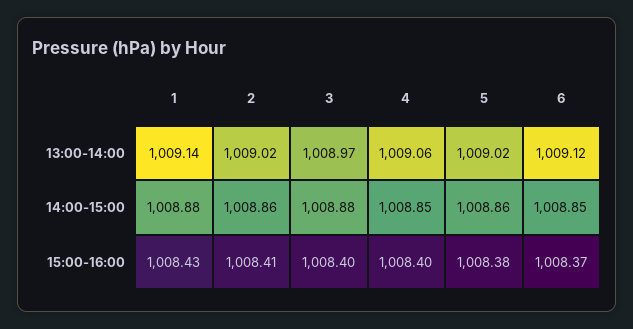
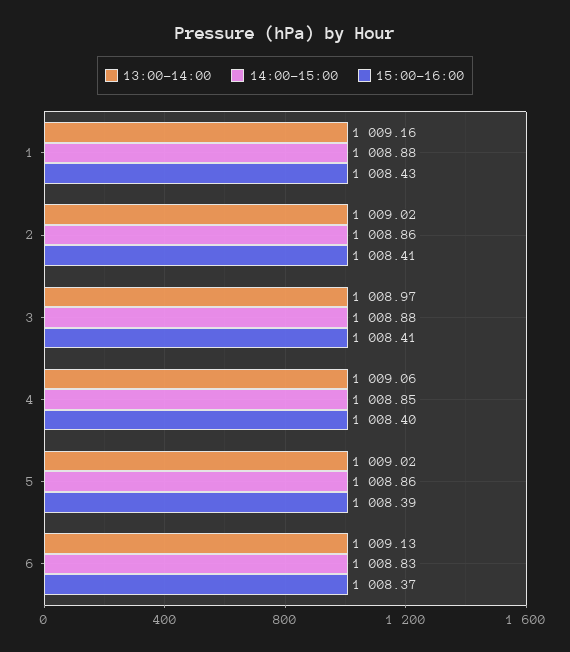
  {
    "13:00-14:00": {
-     "1": 1009.14,
+     "1": 1009.16,
      "2": 1009.02,
      "3": 1008.97,
      "4": 1009.06,
      "5": 1009.02,
-     "6": 1009.12
+     "6": 1009.13
    },
    "14:00-15:00": {
      "1": 1008.88,
      "2": 1008.86,
      "3": 1008.88,
      "4": 1008.85,
      "5": 1008.86,
-     "6": 1008.85
+     "6": 1008.83
    },
    "15:00-16:00": {
      "1": 1008.43,
      "2": 1008.41,
-     "3": 1008.4,
+     "3": 1008.41,
      "4": 1008.4,
-     "5": 1008.38,
+     "5": 1008.39,
      "6": 1008.37
    }
  }

